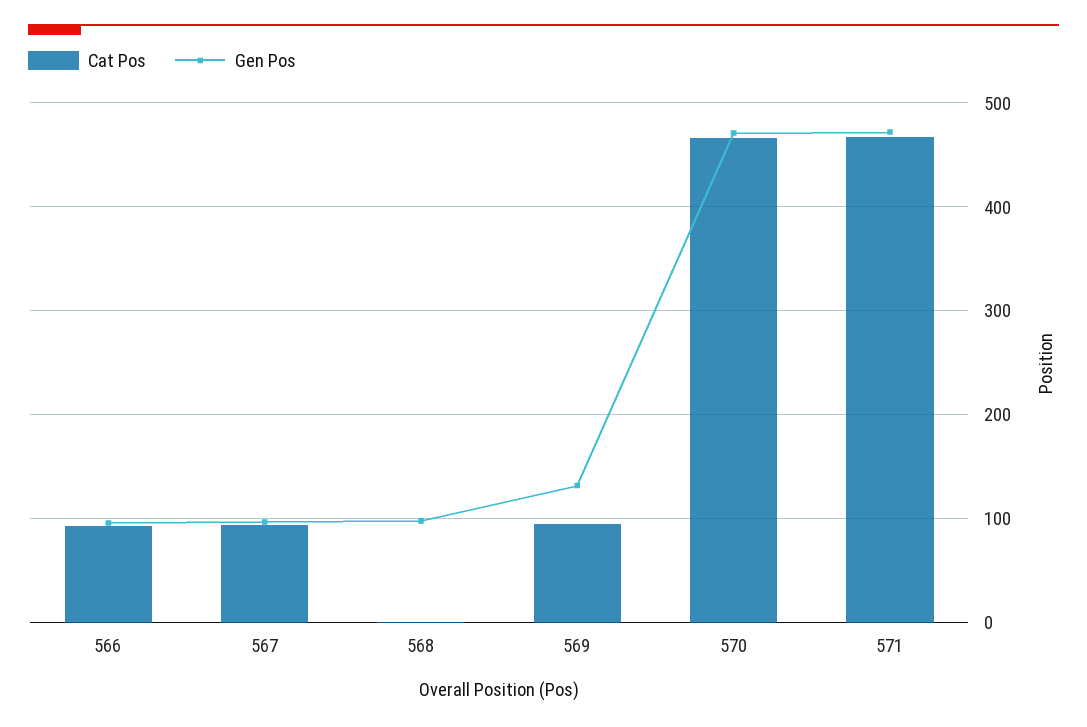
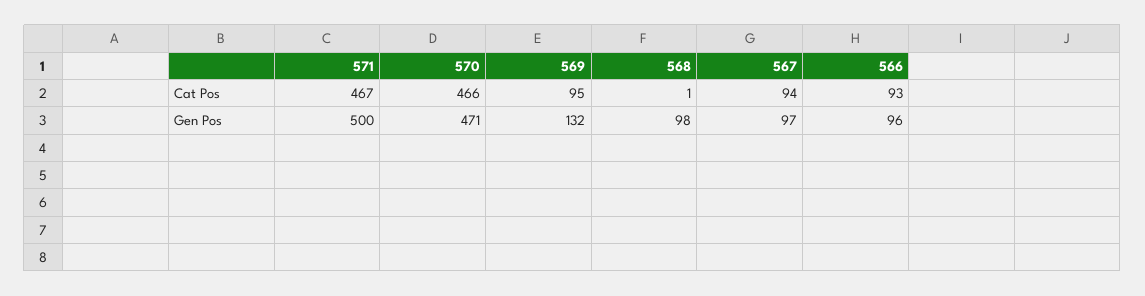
  {
    "Cat Pos": {
      "566": 93,
      "567": 94,
      "568": 1,
      "569": 95,
      "570": 466,
      "571": 467
    },
    "Gen Pos": {
      "566": 96,
      "567": 97,
      "568": 98,
      "569": 132,
      "570": 471,
-     "571": 470
+     "571": 500
    }
  }

